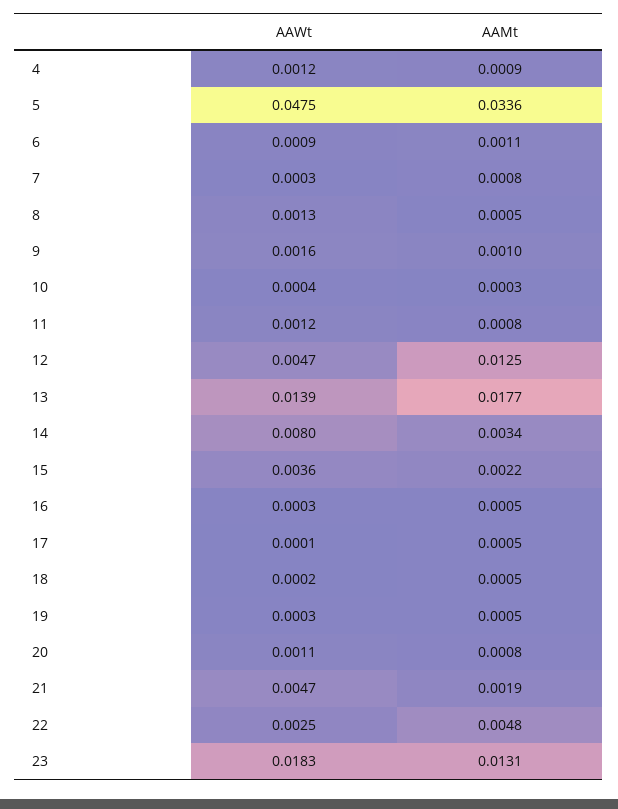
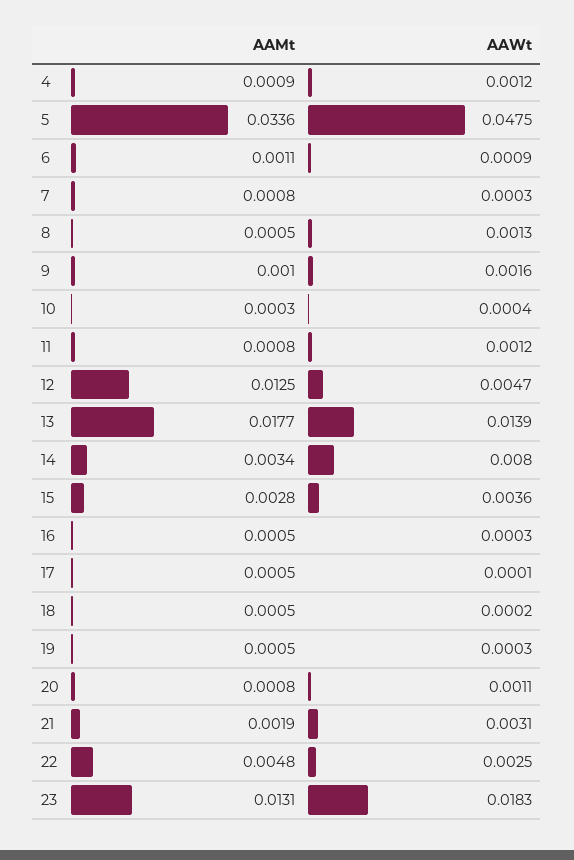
  {
    "AAWt": {
      "4": 0.0012,
      "5": 0.0475,
      "6": 0.0009,
      "7": 0.0003,
      "8": 0.0013,
      "9": 0.0016,
      "10": 0.0004,
      "11": 0.0012,
      "12": 0.0047,
      "13": 0.0139,
      "14": 0.008,
      "15": 0.0036,
      "16": 0.0003,
      "17": 0.0001,
      "18": 0.0002,
      "19": 0.0003,
      "20": 0.0011,
-     "21": 0.0047,
+     "21": 0.0031,
      "22": 0.0025,
      "23": 0.0183
    },
    "AAMt": {
      "4": 0.0009,
      "5": 0.0336,
      "6": 0.0011,
      "7": 0.0008,
      "8": 0.0005,
      "9": 0.001,
      "10": 0.0003,
      "11": 0.0008,
      "12": 0.0125,
      "13": 0.0177,
      "14": 0.0034,
-     "15": 0.0022,
+     "15": 0.0028,
      "16": 0.0005,
      "17": 0.0005,
      "18": 0.0005,
      "19": 0.0005,
      "20": 0.0008,
      "21": 0.0019,
      "22": 0.0048,
      "23": 0.0131
    }
  }

